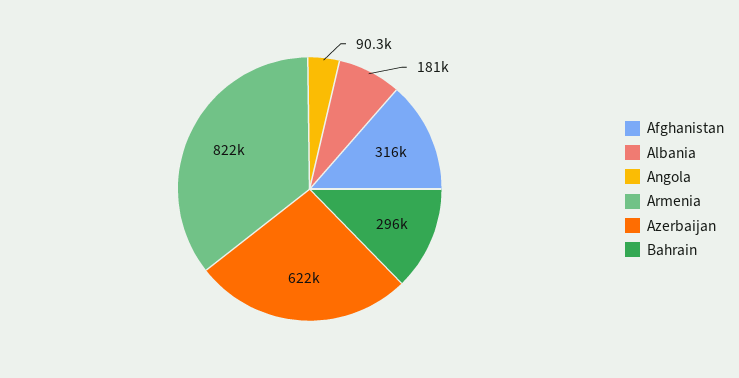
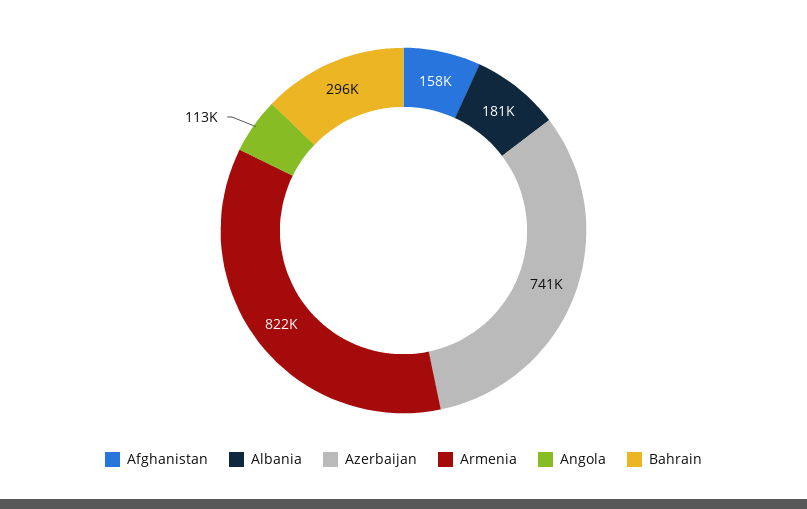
  {
-   "Afghanistan": 316000,
+   "Afghanistan": 158000,
    "Albania": 181000,
-   "Angola": 90300,
+   "Angola": 113000,
    "Armenia": 822000,
-   "Azerbaijan": 622000,
+   "Azerbaijan": 741000,
    "Bahrain": 296000
  }

